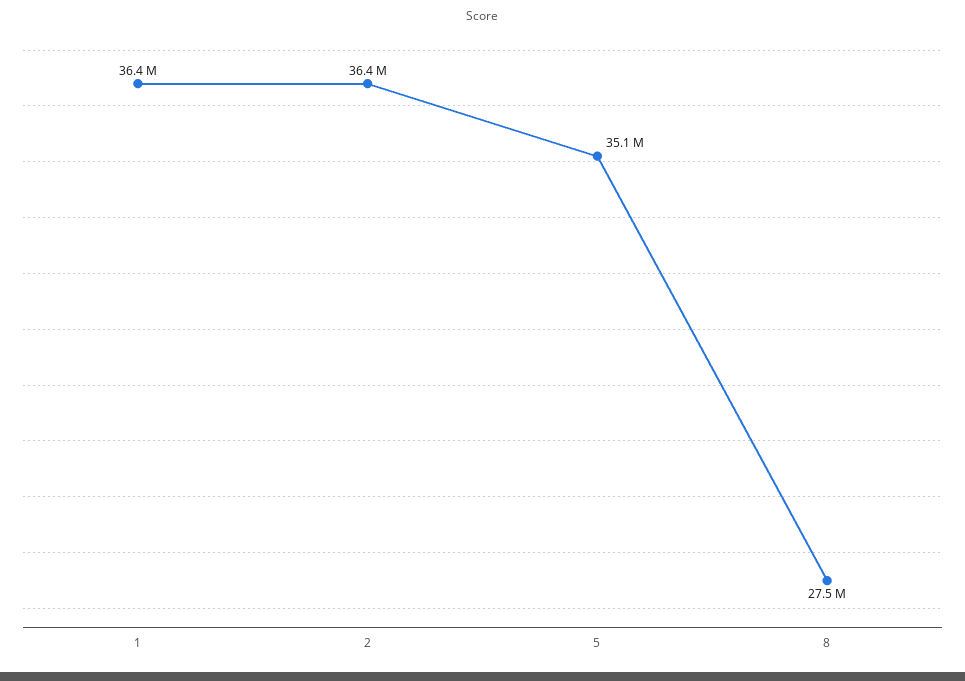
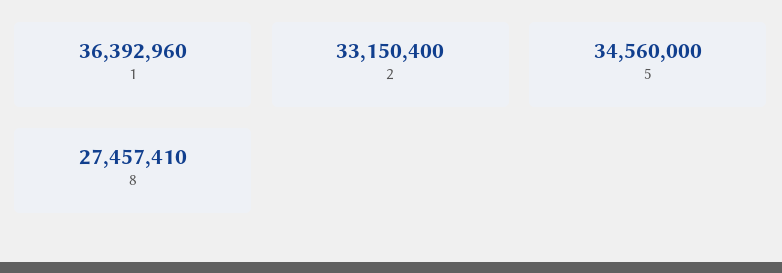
  {
    "1": 36392960,
-   "2": 36400000,
+   "2": 33150400,
-   "5": 35100000,
+   "5": 34560000,
    "8": 27457410
  }

